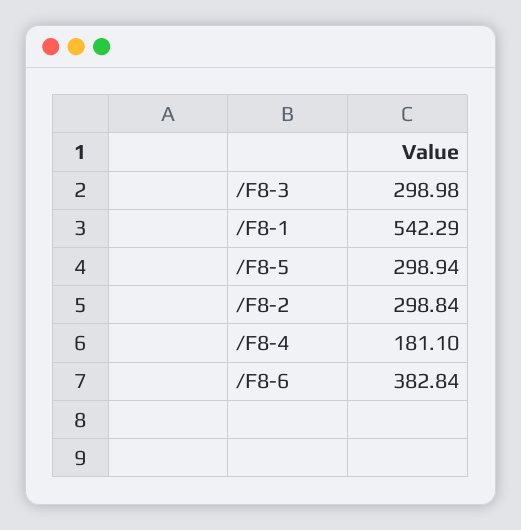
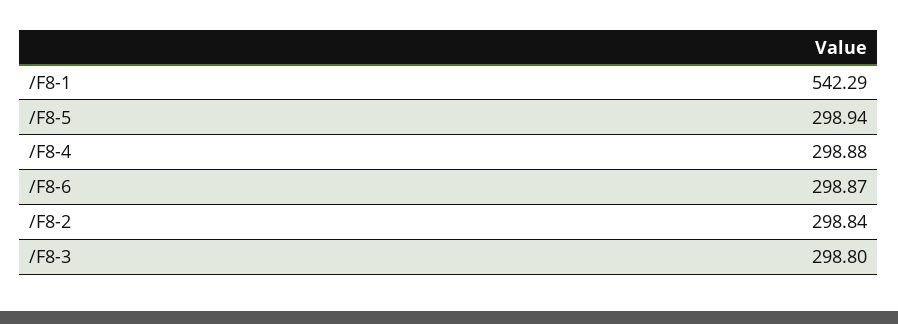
  {
-   "/F8-3": 298.98,
+   "/F8-3": 298.8,
    "/F8-1": 542.29,
    "/F8-5": 298.94,
    "/F8-2": 298.84,
-   "/F8-4": 181.1,
+   "/F8-4": 298.88,
-   "/F8-6": 382.84
+   "/F8-6": 298.87
  }

